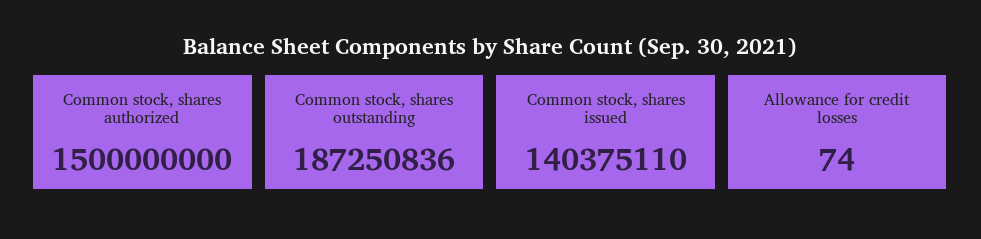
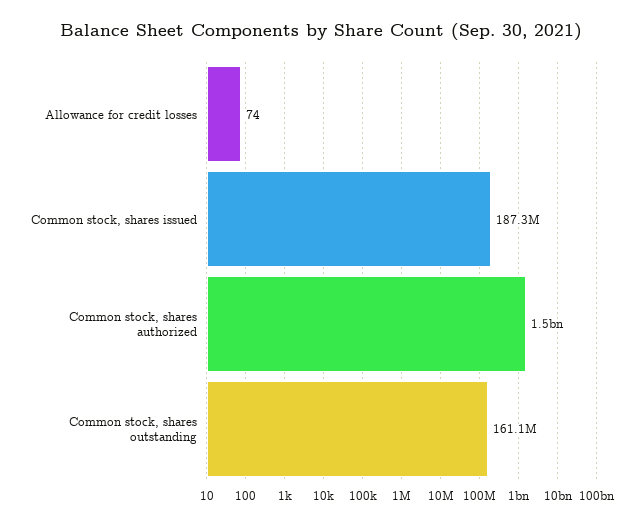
  {
    "Common stock, shares authorized": 1500000000,
-   "Common stock, shares outstanding": 187250836,
+   "Common stock, shares outstanding": 161100000,
-   "Common stock, shares issued": 140375110,
+   "Common stock, shares issued": 187300000,
    "Allowance for credit losses": 74
  }

